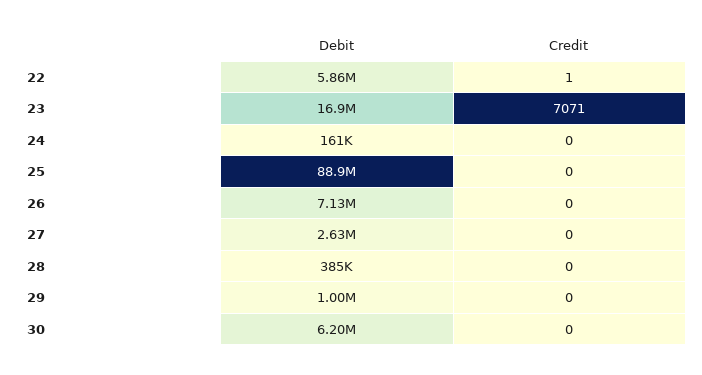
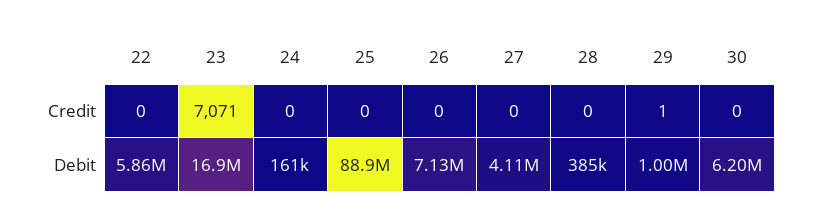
  {
    "Debit": {
      "22": 5860000,
      "23": 16900000,
      "24": 161000,
      "25": 88900000,
      "26": 7130000,
-     "27": 2630000,
+     "27": 4110000,
      "28": 385000,
      "29": 1000000,
      "30": 6200000
    },
    "Credit": {
-     "22": 1,
+     "22": 0,
      "23": 7071,
      "24": 0,
      "25": 0,
      "26": 0,
      "27": 0,
      "28": 0,
-     "29": 0,
+     "29": 1,
      "30": 0
    }
  }

